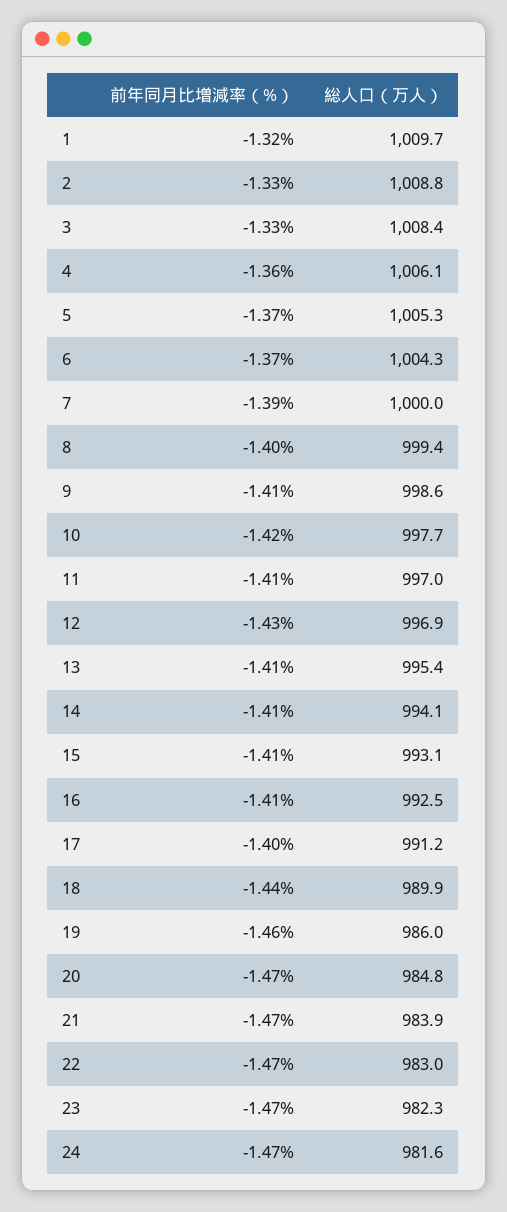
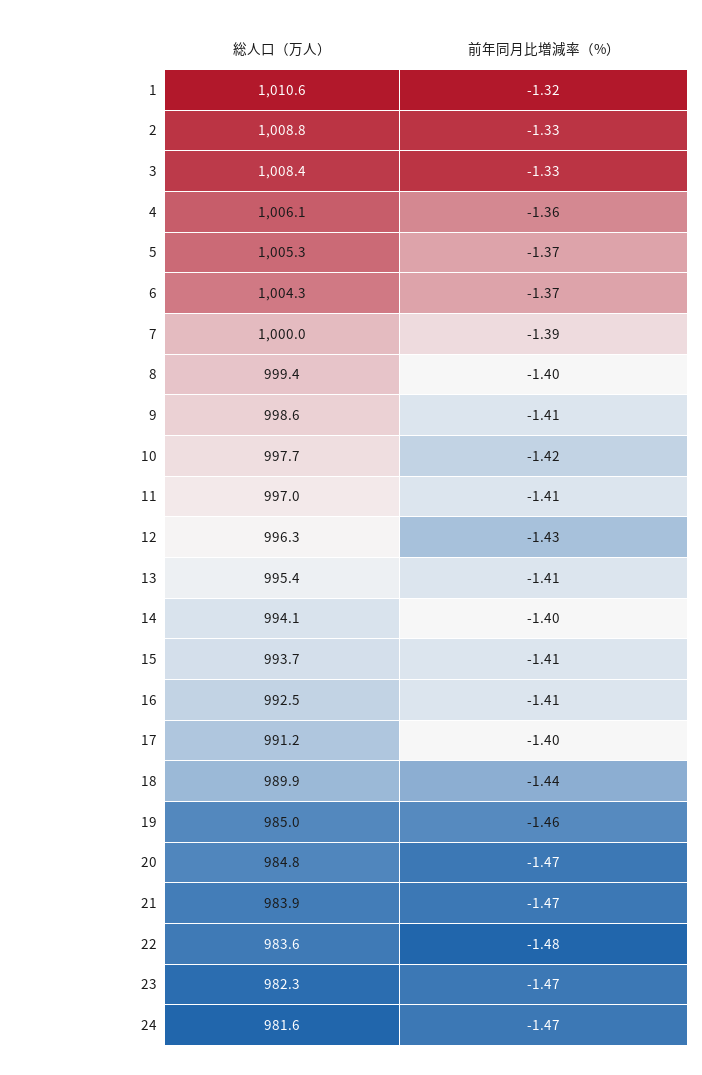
  {
    "前年同月比増減率（%）": {
      "1": -1.32,
      "2": -1.33,
      "3": -1.33,
      "4": -1.36,
      "5": -1.37,
      "6": -1.37,
      "7": -1.39,
      "8": -1.4,
      "9": -1.41,
      "10": -1.42,
      "11": -1.41,
      "12": -1.43,
      "13": -1.41,
-     "14": -1.41,
+     "14": -1.4,
      "15": -1.41,
      "16": -1.41,
      "17": -1.4,
      "18": -1.44,
      "19": -1.46,
      "20": -1.47,
      "21": -1.47,
-     "22": -1.47,
+     "22": -1.48,
      "23": -1.47,
      "24": -1.47
    },
    "総人口（万人）": {
-     "1": 1009.7,
+     "1": 1010.6,
      "2": 1008.8,
      "3": 1008.4,
      "4": 1006.1,
      "5": 1005.3,
      "6": 1004.3,
      "7": 1000,
      "8": 999.4,
      "9": 998.6,
      "10": 997.7,
      "11": 997,
-     "12": 996.9,
+     "12": 996.3,
      "13": 995.4,
      "14": 994.1,
-     "15": 993.1,
+     "15": 993.7,
      "16": 992.5,
      "17": 991.2,
      "18": 989.9,
-     "19": 986,
+     "19": 985,
      "20": 984.8,
      "21": 983.9,
-     "22": 983,
+     "22": 983.6,
      "23": 982.3,
      "24": 981.6
    }
  }

